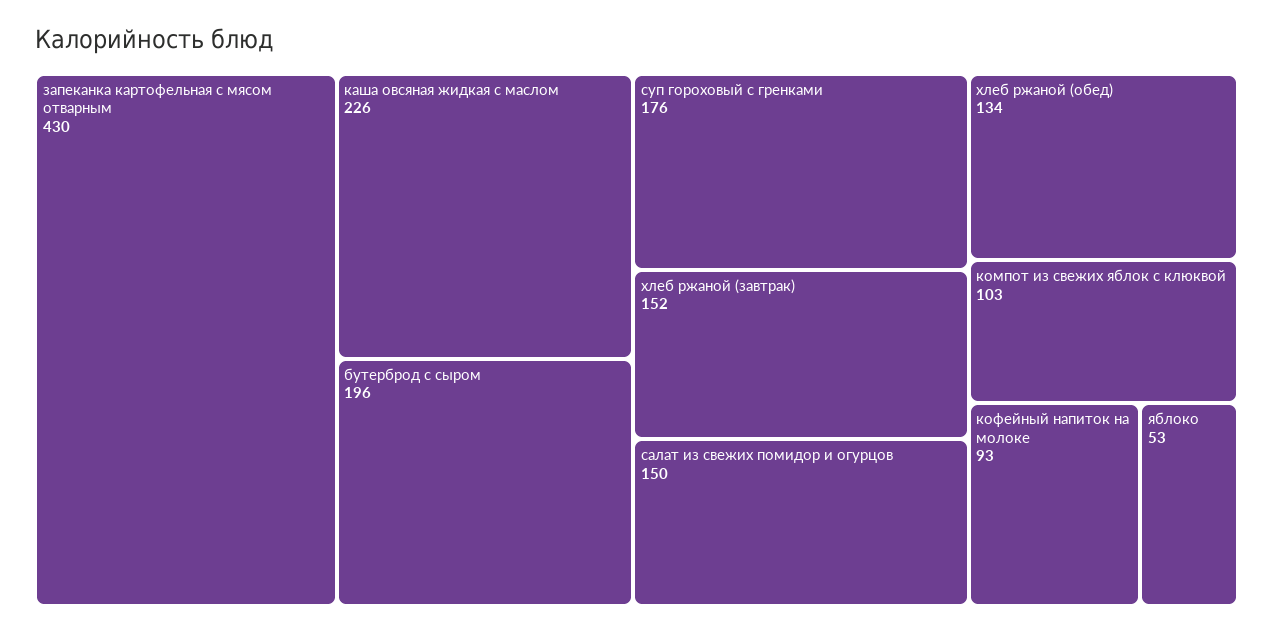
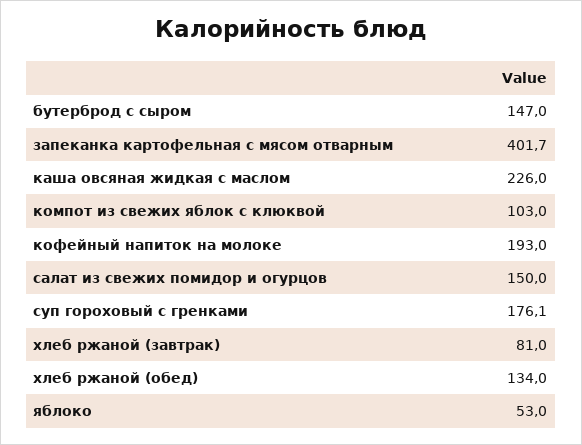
  {
-   "запеканка картофельная с мясом отварным": 430,
+   "запеканка картофельная с мясом отварным": 401.7,
    "каша овсяная жидкая с маслом": 226,
-   "бутерброд с сыром": 196,
+   "бутерброд с сыром": 147,
    "суп гороховый с гренками": 176.1,
-   "хлеб ржаной (завтрак)": 152,
+   "хлеб ржаной (завтрак)": 81,
    "салат из свежих помидор и огурцов": 150,
    "хлеб ржаной (обед)": 134,
    "компот из свежих яблок с клюквой": 103,
-   "кофейный напиток на молоке": 93,
+   "кофейный напиток на молоке": 193,
    "яблоко": 53
  }

